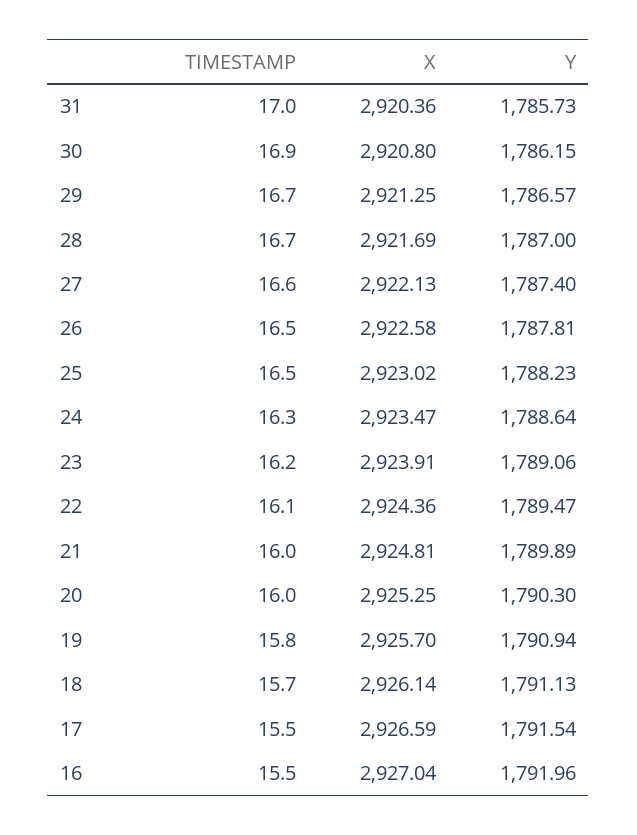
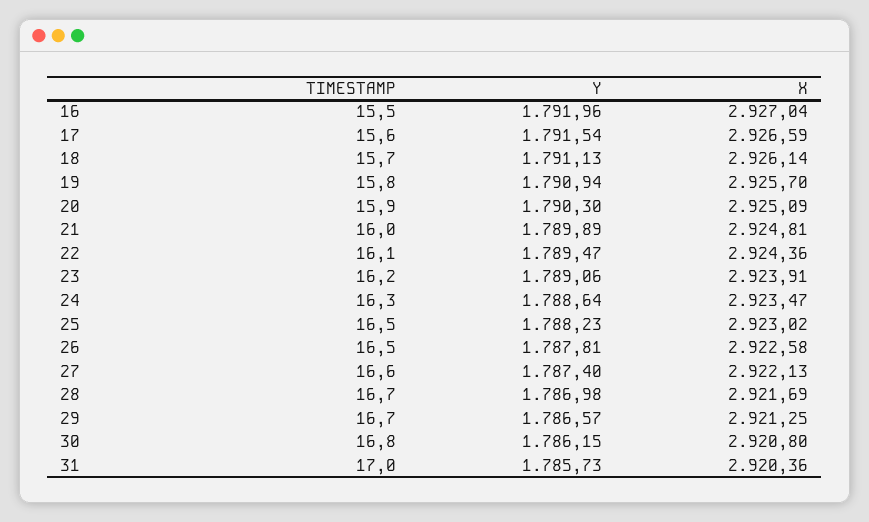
  {
    "TIMESTAMP": {
      "31": 17,
-     "30": 16.9,
+     "30": 16.8,
      "29": 16.7,
      "28": 16.7,
      "27": 16.6,
      "26": 16.5,
      "25": 16.5,
      "24": 16.3,
      "23": 16.2,
      "22": 16.1,
      "21": 16,
-     "20": 16,
+     "20": 15.9,
      "19": 15.8,
      "18": 15.7,
-     "17": 15.5,
+     "17": 15.6,
      "16": 15.5
    },
    "X": {
      "31": 2920.36,
      "30": 2920.8,
      "29": 2921.25,
      "28": 2921.69,
      "27": 2922.13,
      "26": 2922.58,
      "25": 2923.02,
      "24": 2923.47,
      "23": 2923.91,
      "22": 2924.36,
      "21": 2924.81,
-     "20": 2925.25,
+     "20": 2925.09,
      "19": 2925.7,
      "18": 2926.14,
      "17": 2926.59,
      "16": 2927.04
    },
    "Y": {
      "31": 1785.73,
      "30": 1786.15,
      "29": 1786.57,
-     "28": 1787,
+     "28": 1786.98,
      "27": 1787.4,
      "26": 1787.81,
      "25": 1788.23,
      "24": 1788.64,
      "23": 1789.06,
      "22": 1789.47,
      "21": 1789.89,
      "20": 1790.3,
      "19": 1790.94,
      "18": 1791.13,
      "17": 1791.54,
      "16": 1791.96
    }
  }

